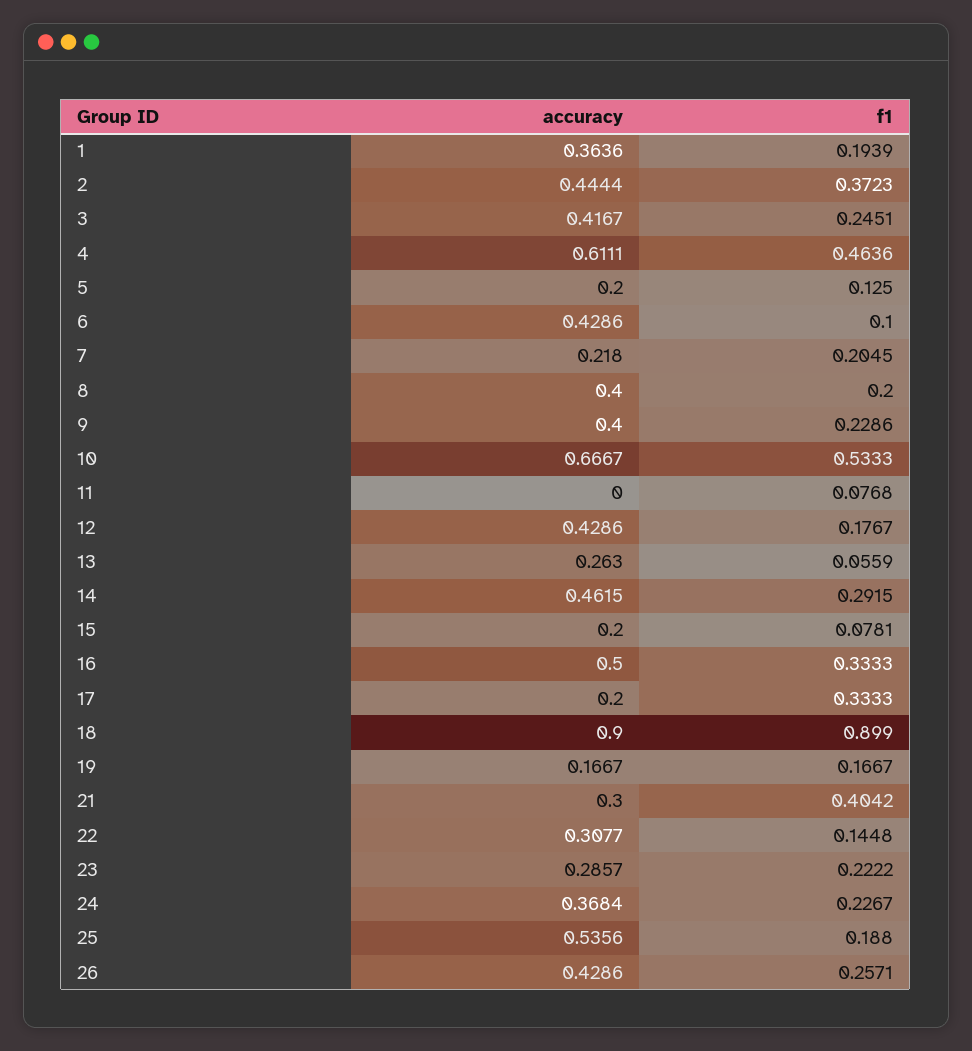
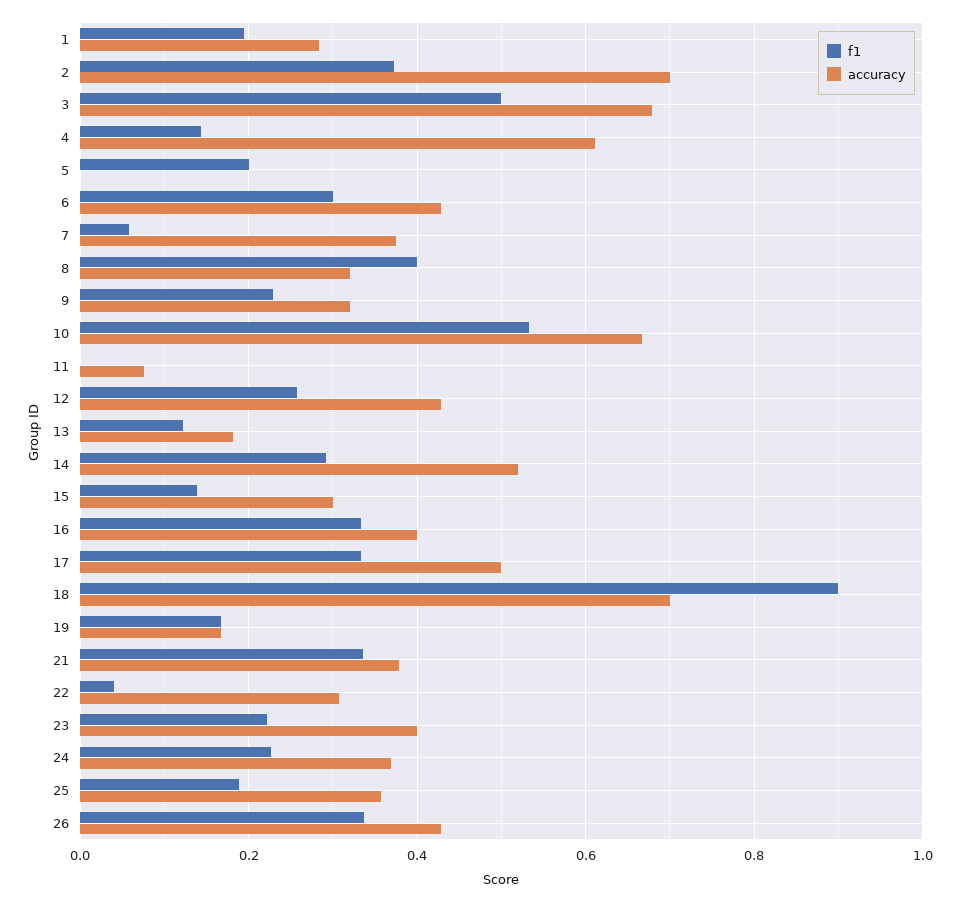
  {
    "accuracy": {
-     "1": 0.3636,
+     "1": 0.28,
-     "2": 0.4444,
+     "2": 0.7,
-     "3": 0.4167,
+     "3": 0.68,
      "4": 0.6111,
-     "5": 0.2,
+     "5": 0,
      "6": 0.4286,
-     "7": 0.218,
+     "7": 0.38,
-     "8": 0.4,
+     "8": 0.32,
-     "9": 0.4,
+     "9": 0.32,
      "10": 0.6667,
-     "11": 0,
+     "11": 0.08,
      "12": 0.4286,
-     "13": 0.263,
+     "13": 0.18,
-     "14": 0.4615,
+     "14": 0.52,
-     "15": 0.2,
+     "15": 0.3,
-     "16": 0.5,
+     "16": 0.4,
-     "17": 0.2,
+     "17": 0.5,
-     "18": 0.9,
+     "18": 0.7,
      "19": 0.1667,
-     "21": 0.3,
+     "21": 0.38,
      "22": 0.3077,
-     "23": 0.2857,
+     "23": 0.4,
      "24": 0.3684,
-     "25": 0.5356,
+     "25": 0.36,
      "26": 0.4286
    },
    "f1": {
      "1": 0.1939,
      "2": 0.3723,
-     "3": 0.2451,
+     "3": 0.5,
-     "4": 0.4636,
+     "4": 0.14,
-     "5": 0.125,
+     "5": 0.2,
-     "6": 0.1,
+     "6": 0.3,
-     "7": 0.2045,
+     "7": 0.06,
-     "8": 0.2,
+     "8": 0.4,
      "9": 0.2286,
      "10": 0.5333,
-     "11": 0.0768,
+     "11": 0,
-     "12": 0.1767,
+     "12": 0.26,
-     "13": 0.0559,
+     "13": 0.12,
      "14": 0.2915,
-     "15": 0.0781,
+     "15": 0.14,
      "16": 0.3333,
      "17": 0.3333,
      "18": 0.899,
      "19": 0.1667,
-     "21": 0.4042,
+     "21": 0.34,
-     "22": 0.1448,
+     "22": 0.04,
      "23": 0.2222,
      "24": 0.2267,
      "25": 0.188,
-     "26": 0.2571
+     "26": 0.34
    }
  }

